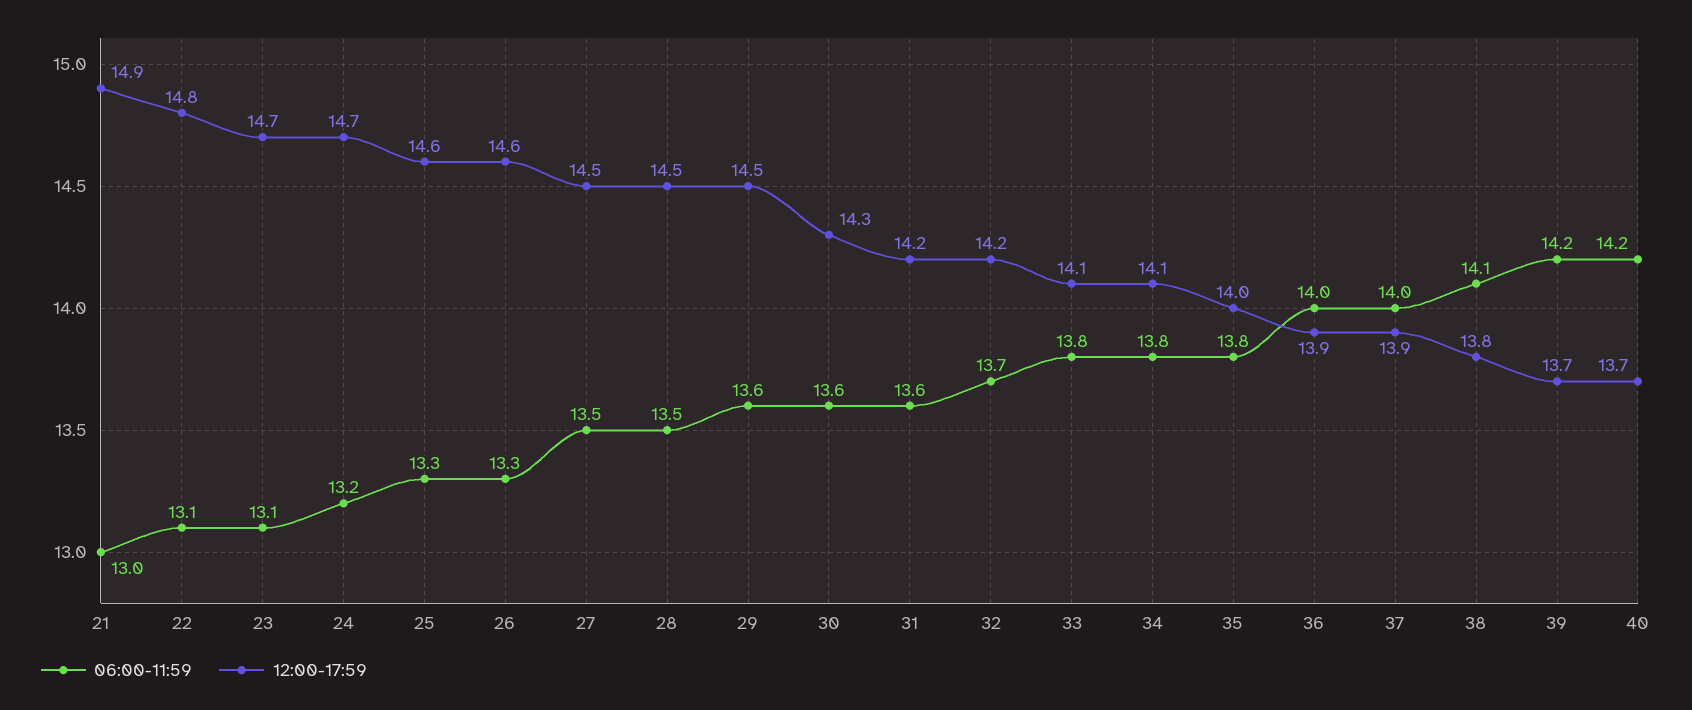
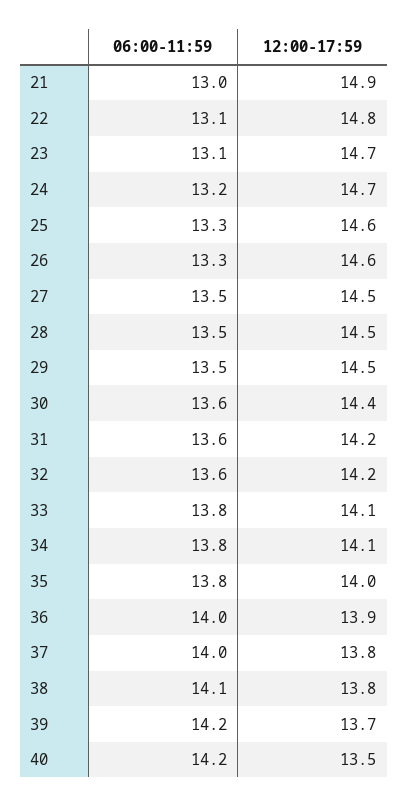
  {
    "06:00-11:59": {
      "21": 13,
      "22": 13.1,
      "23": 13.1,
      "24": 13.2,
      "25": 13.3,
      "26": 13.3,
      "27": 13.5,
      "28": 13.5,
-     "29": 13.6,
+     "29": 13.5,
      "30": 13.6,
      "31": 13.6,
-     "32": 13.7,
+     "32": 13.6,
      "33": 13.8,
      "34": 13.8,
      "35": 13.8,
      "36": 14,
      "37": 14,
      "38": 14.1,
      "39": 14.2,
      "40": 14.2
    },
    "12:00-17:59": {
      "21": 14.9,
      "22": 14.8,
      "23": 14.7,
      "24": 14.7,
      "25": 14.6,
      "26": 14.6,
      "27": 14.5,
      "28": 14.5,
      "29": 14.5,
-     "30": 14.3,
+     "30": 14.4,
      "31": 14.2,
      "32": 14.2,
      "33": 14.1,
      "34": 14.1,
      "35": 14,
      "36": 13.9,
-     "37": 13.9,
+     "37": 13.8,
      "38": 13.8,
      "39": 13.7,
-     "40": 13.7
+     "40": 13.5
    }
  }

